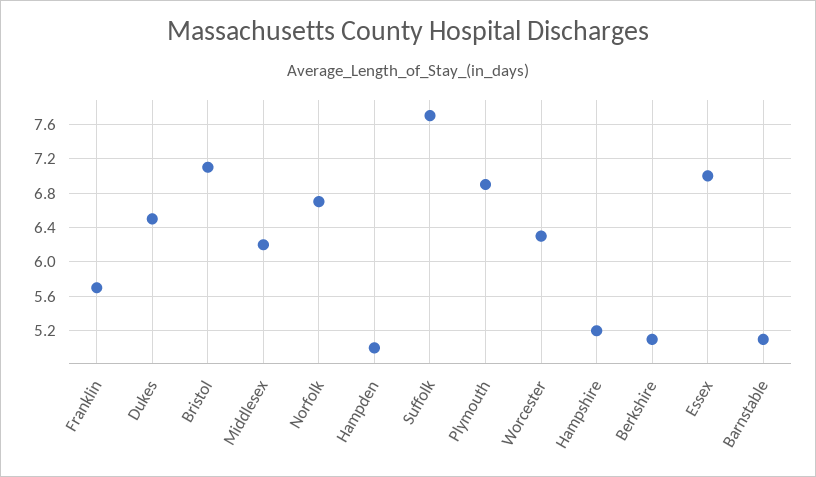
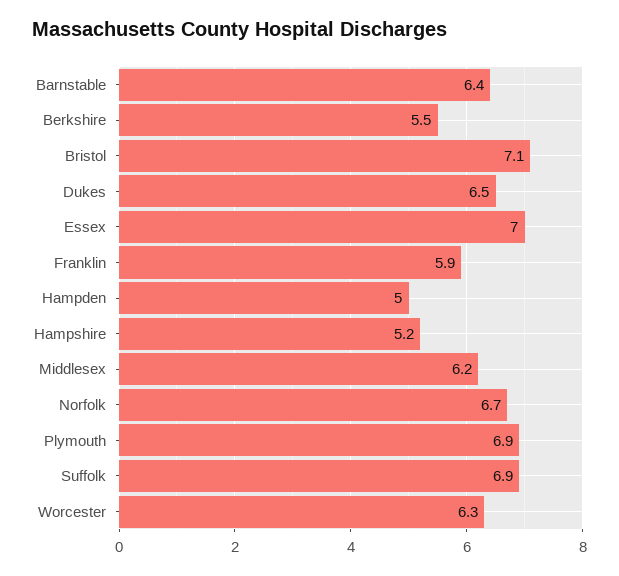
  {
-   "Franklin": 5.7,
+   "Franklin": 5.9,
    "Dukes": 6.5,
    "Bristol": 7.1,
    "Middlesex": 6.2,
    "Norfolk": 6.7,
    "Hampden": 5,
-   "Suffolk": 7.7,
+   "Suffolk": 6.9,
    "Plymouth": 6.9,
    "Worcester": 6.3,
    "Hampshire": 5.2,
-   "Berkshire": 5.1,
+   "Berkshire": 5.5,
    "Essex": 7,
-   "Barnstable": 5.1
+   "Barnstable": 6.4
  }

